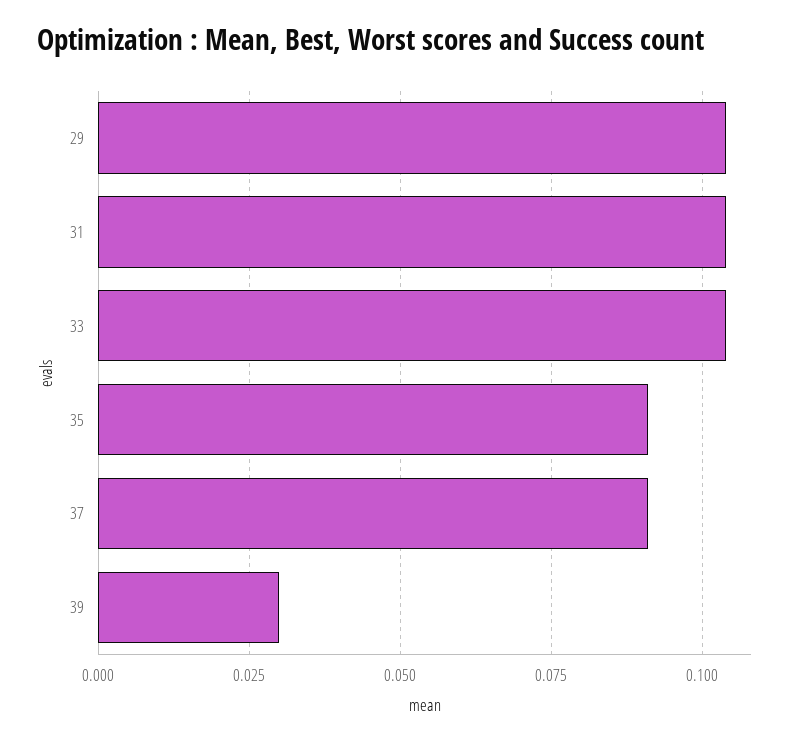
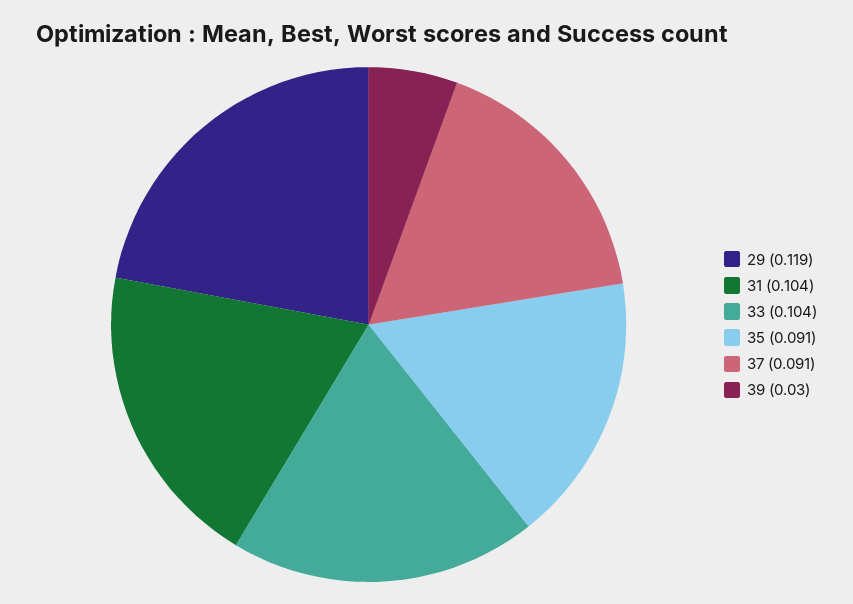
  {
-   "29": 0.105,
+   "29": 0.119,
    "31": 0.104,
    "33": 0.104,
    "35": 0.091,
    "37": 0.091,
    "39": 0.03
  }

